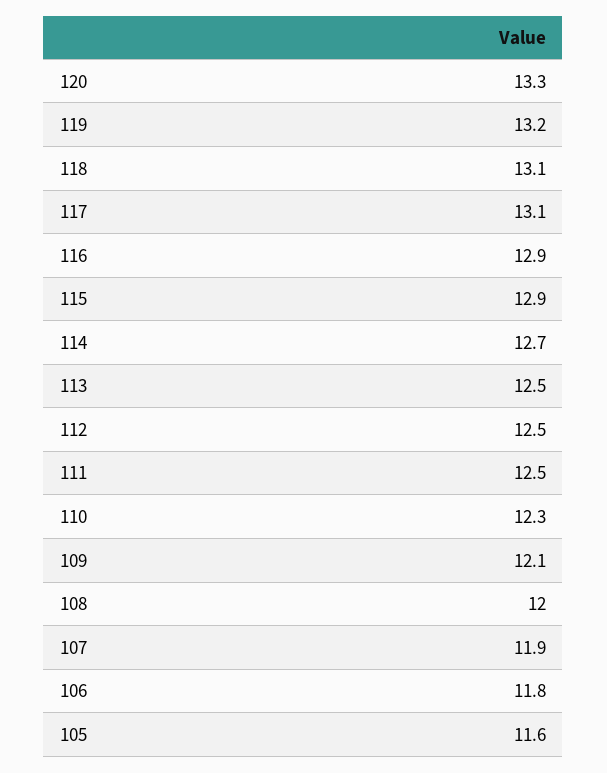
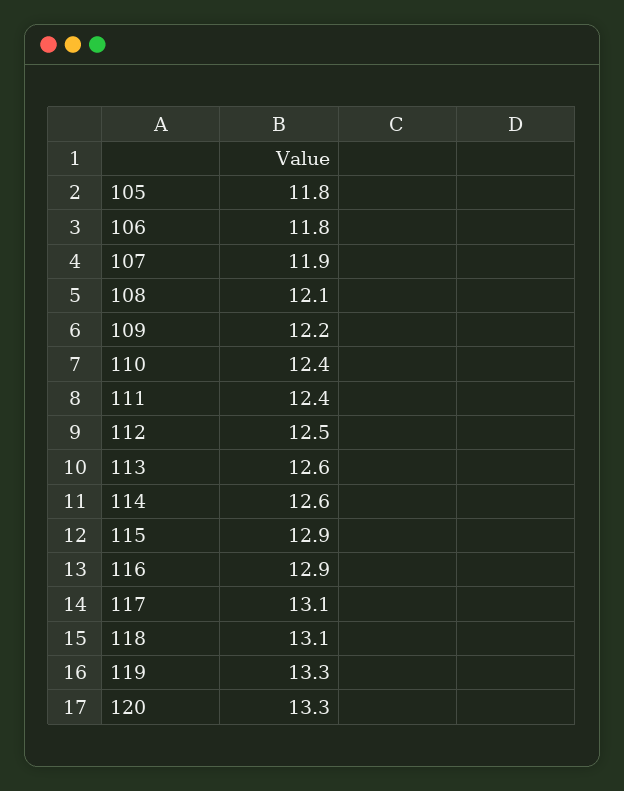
  {
    "120": 13.3,
-   "119": 13.2,
+   "119": 13.3,
    "118": 13.1,
    "117": 13.1,
    "116": 12.9,
    "115": 12.9,
-   "114": 12.7,
+   "114": 12.6,
-   "113": 12.5,
+   "113": 12.6,
    "112": 12.5,
-   "111": 12.5,
+   "111": 12.4,
-   "110": 12.3,
+   "110": 12.4,
-   "109": 12.1,
+   "109": 12.2,
-   "108": 12,
+   "108": 12.1,
    "107": 11.9,
    "106": 11.8,
-   "105": 11.6
+   "105": 11.8
  }

